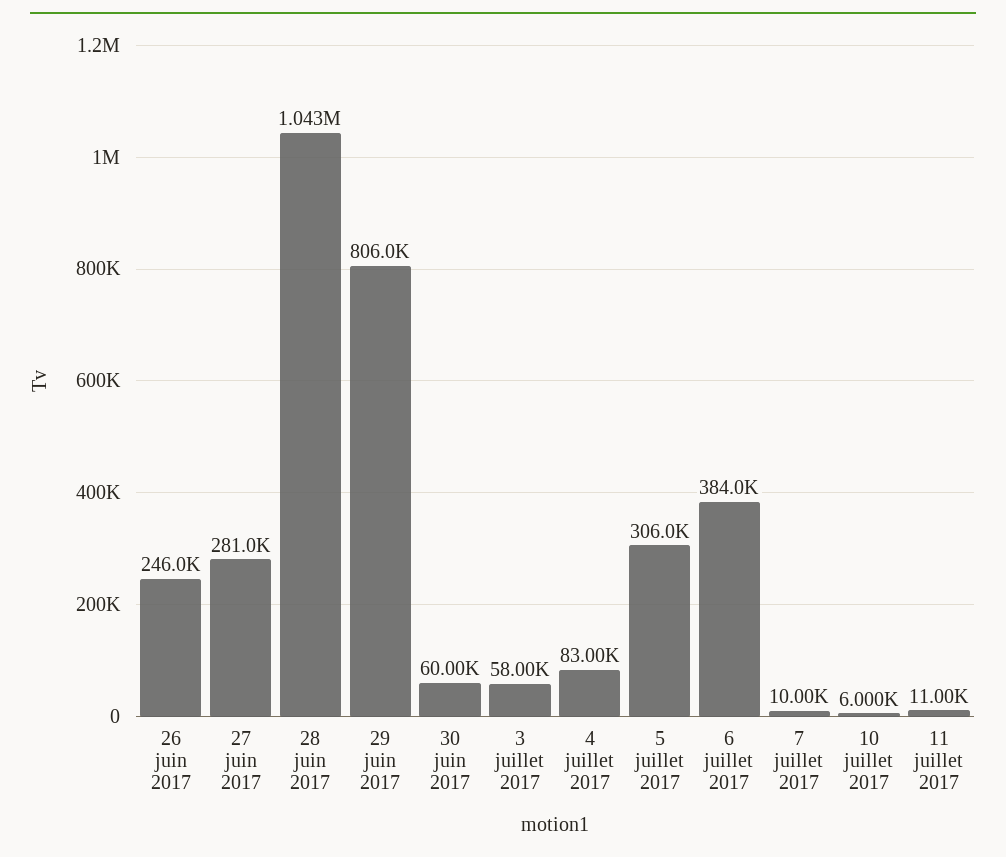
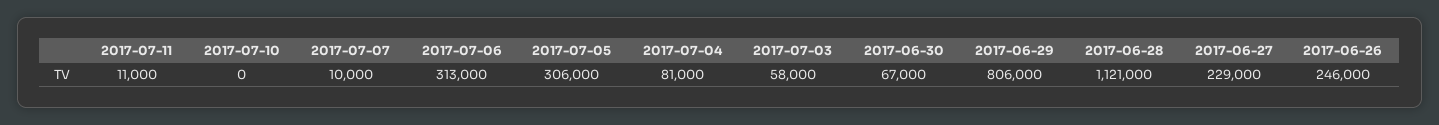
  {
    "26 juin 2017": 246000,
-   "27 juin 2017": 281000,
+   "27 juin 2017": 229000,
-   "28 juin 2017": 1043000,
+   "28 juin 2017": 1121000,
    "29 juin 2017": 806000,
-   "30 juin 2017": 60000,
+   "30 juin 2017": 67000,
    "3 juillet 2017": 58000,
-   "4 juillet 2017": 83000,
+   "4 juillet 2017": 81000,
    "5 juillet 2017": 306000,
-   "6 juillet 2017": 384000,
+   "6 juillet 2017": 313000,
    "7 juillet 2017": 10000,
-   "10 juillet 2017": 6000,
+   "10 juillet 2017": 0,
    "11 juillet 2017": 11000
  }

